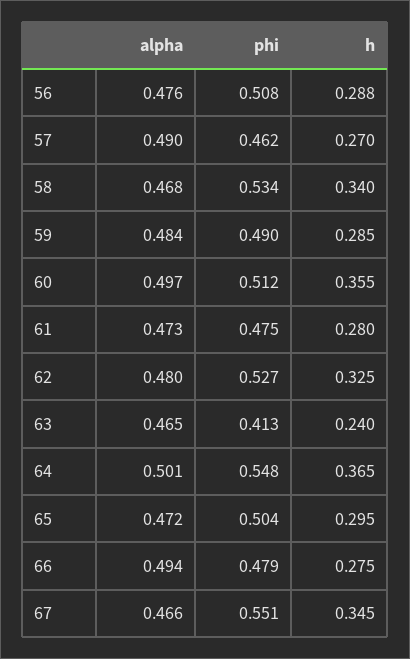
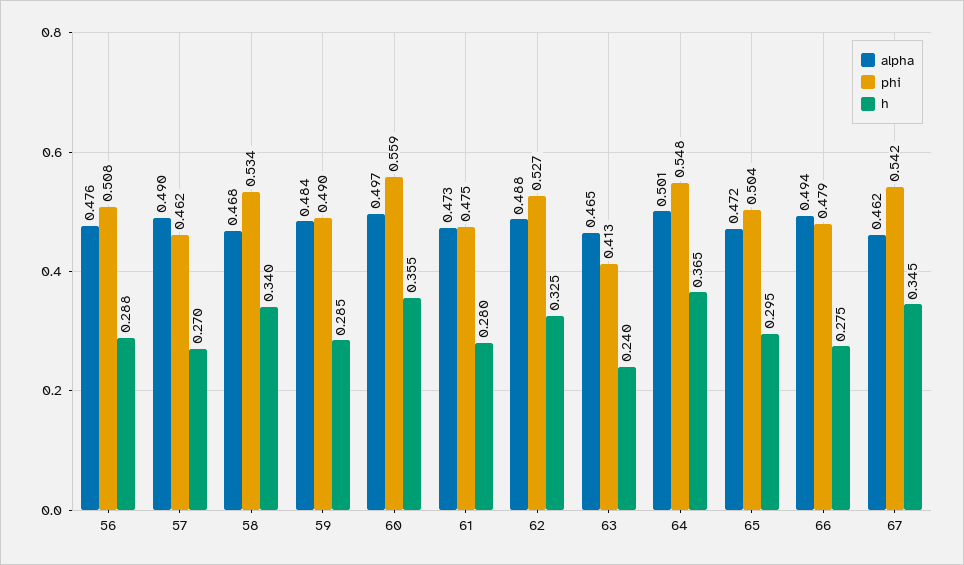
  {
    "alpha": {
      "56": 0.476,
      "57": 0.49,
      "58": 0.468,
      "59": 0.484,
      "60": 0.497,
      "61": 0.473,
-     "62": 0.48,
+     "62": 0.488,
      "63": 0.465,
      "64": 0.501,
      "65": 0.472,
      "66": 0.494,
-     "67": 0.466
+     "67": 0.462
    },
    "phi": {
      "56": 0.508,
      "57": 0.462,
      "58": 0.534,
      "59": 0.49,
-     "60": 0.512,
+     "60": 0.559,
      "61": 0.475,
      "62": 0.527,
      "63": 0.413,
      "64": 0.548,
      "65": 0.504,
      "66": 0.479,
-     "67": 0.551
+     "67": 0.542
    },
    "h": {
      "56": 0.288,
      "57": 0.27,
      "58": 0.34,
      "59": 0.285,
      "60": 0.355,
      "61": 0.28,
      "62": 0.325,
      "63": 0.24,
      "64": 0.365,
      "65": 0.295,
      "66": 0.275,
      "67": 0.345
    }
  }

